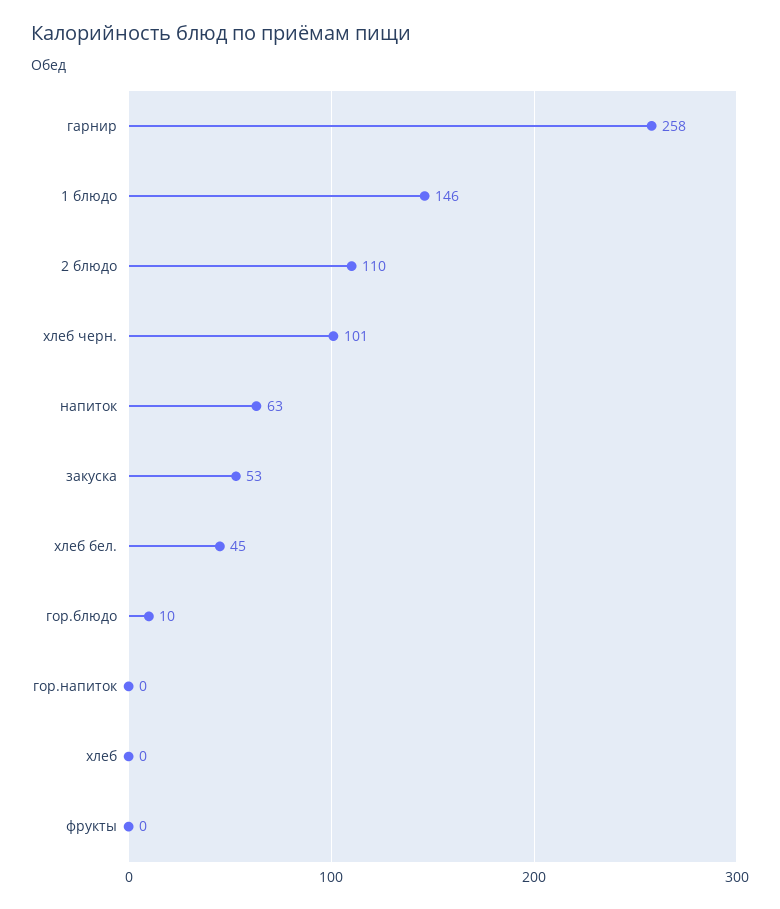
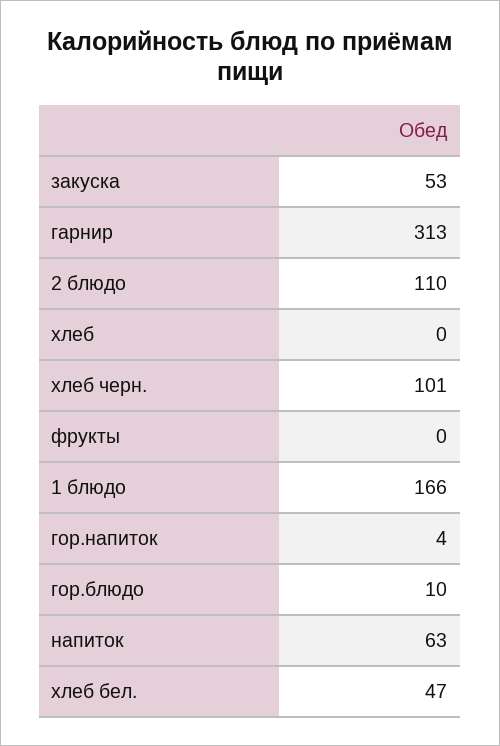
  {
-   "гарнир": 258,
+   "гарнир": 313,
-   "1 блюдо": 146,
+   "1 блюдо": 166,
    "2 блюдо": 110,
    "хлеб черн.": 101,
    "напиток": 63,
    "закуска": 53,
-   "хлеб бел.": 45,
+   "хлеб бел.": 47,
    "гор.блюдо": 10,
-   "гор.напиток": 0,
+   "гор.напиток": 4,
    "хлеб": 0,
    "фрукты": 0
  }

